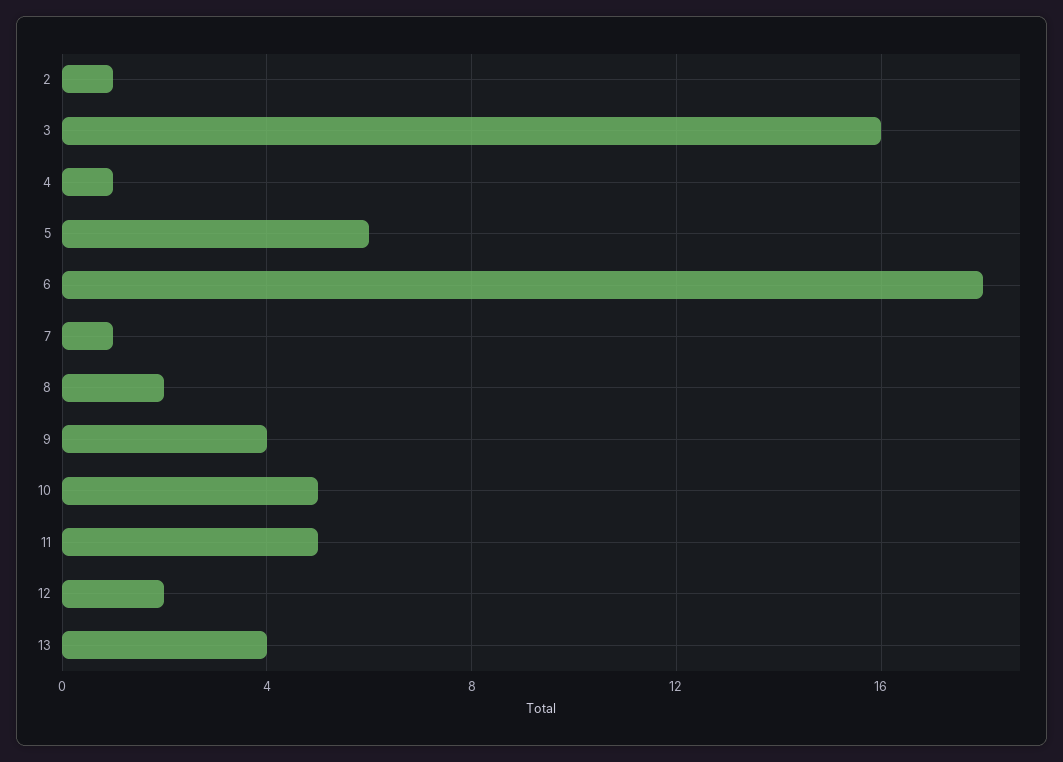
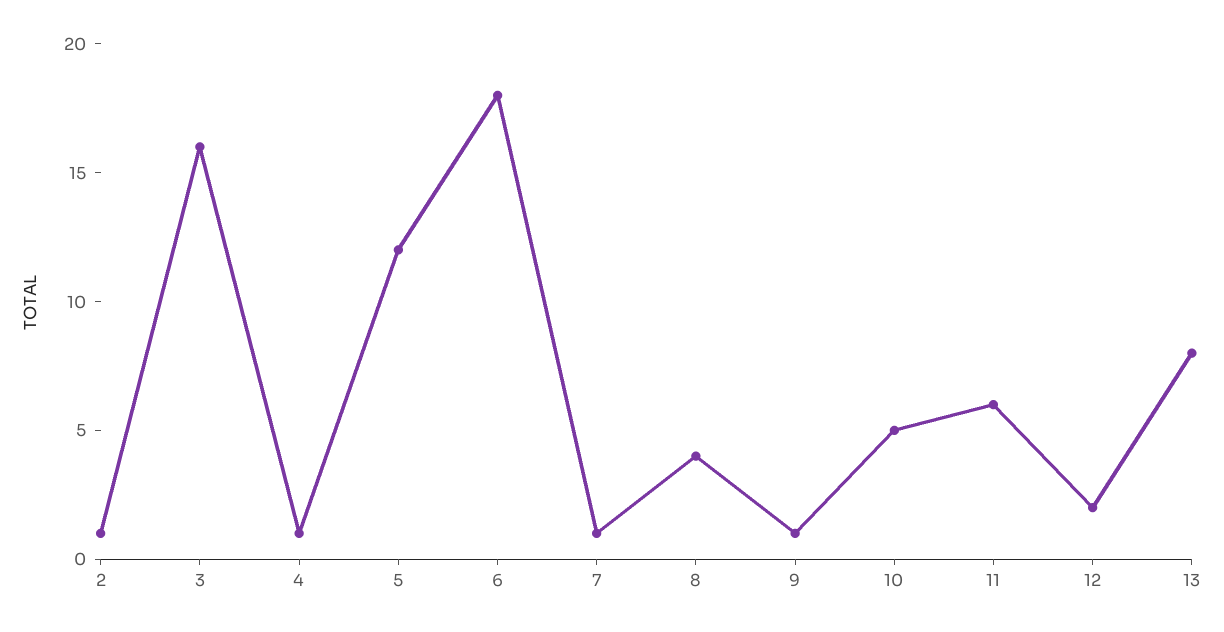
  {
    "2": 1,
    "3": 16,
    "4": 1,
-   "5": 6,
+   "5": 12,
    "6": 18,
    "7": 1,
-   "8": 2,
+   "8": 4,
-   "9": 4,
+   "9": 1,
    "10": 5,
-   "11": 5,
+   "11": 6,
    "12": 2,
-   "13": 4
+   "13": 8
  }

